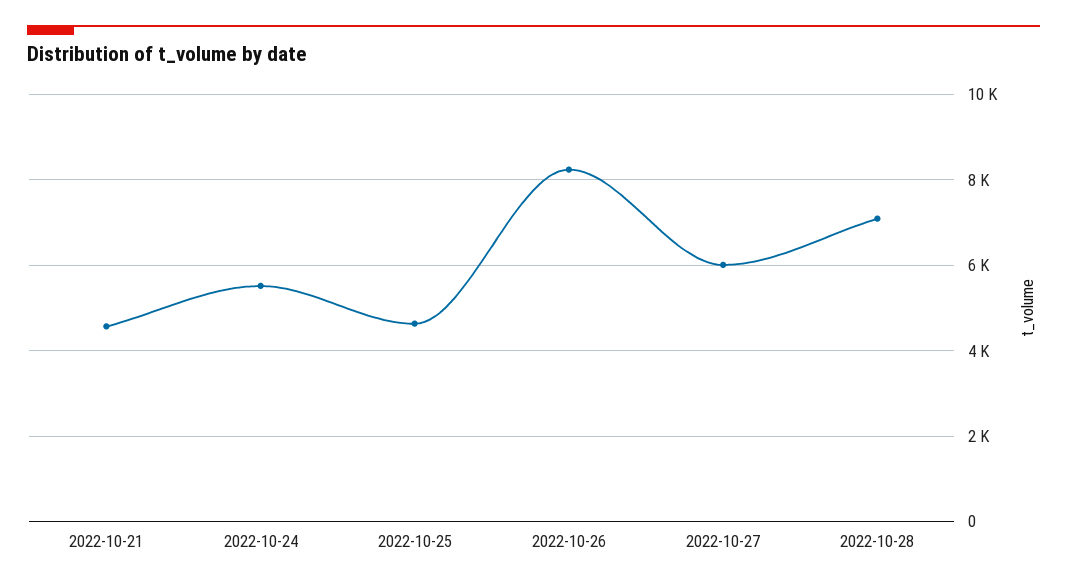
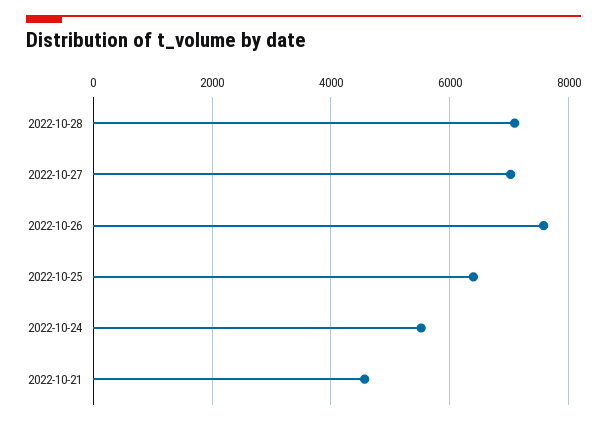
  {
    "2022-10-21": 4600,
    "2022-10-24": 5600,
-   "2022-10-25": 4600,
+   "2022-10-25": 6400,
-   "2022-10-26": 8200,
+   "2022-10-26": 7600,
-   "2022-10-27": 6000,
+   "2022-10-27": 7000,
    "2022-10-28": 7000
  }

